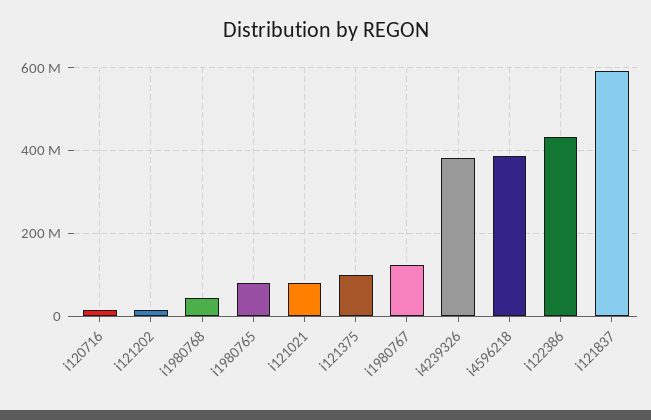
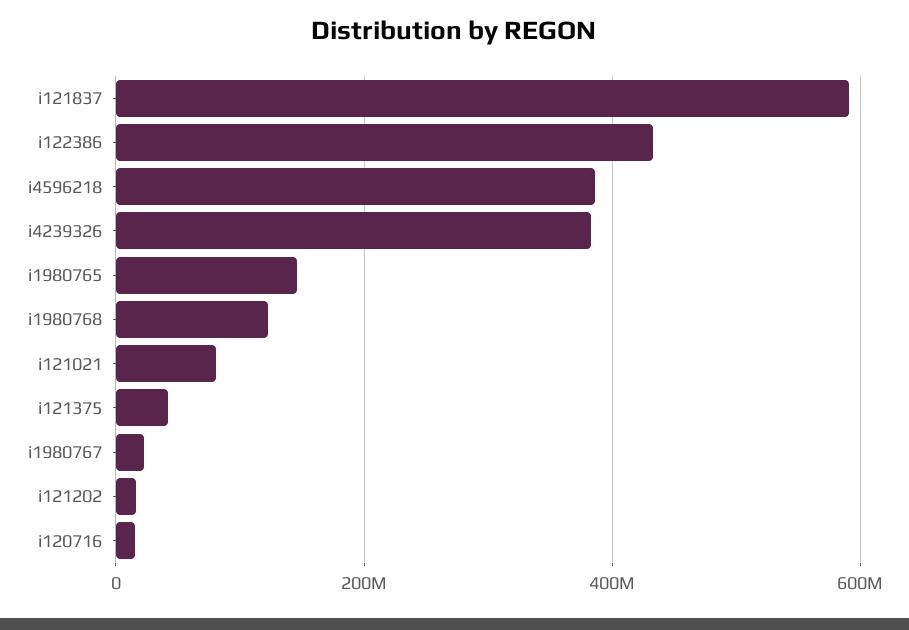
  {
    "i120716": 20000000,
    "i121202": 20000000,
-   "i1980768": 40000000,
+   "i1980768": 120000000,
-   "i1980765": 80000000,
+   "i1980765": 140000000,
    "i121021": 80000000,
-   "i121375": 100000000,
+   "i121375": 40000000,
-   "i1980767": 120000000,
+   "i1980767": 20000000,
    "i4239326": 380000000,
    "i4596218": 380000000,
    "i122386": 440000000,
    "i121837": 600000000
  }

